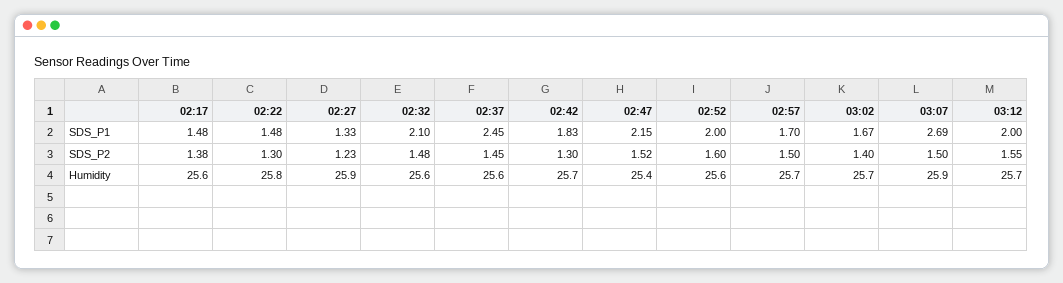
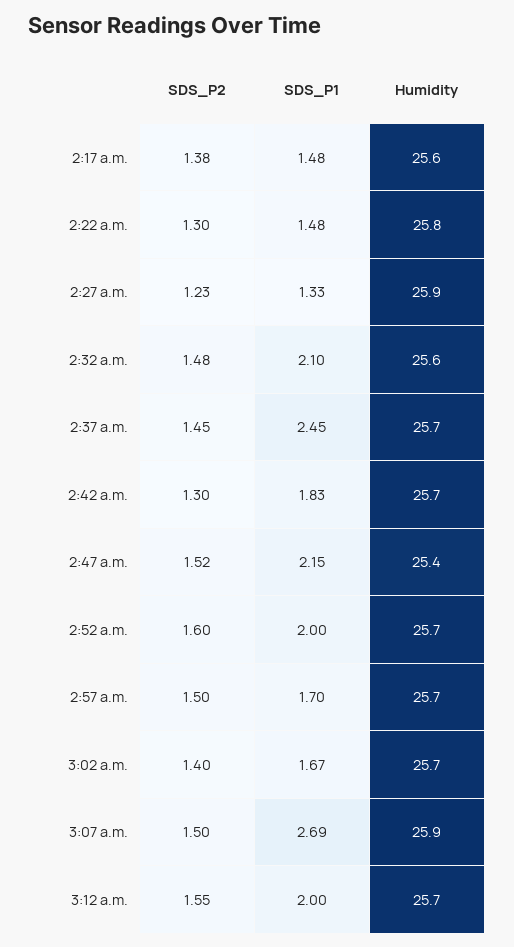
  {
    "02:17": {
      "SDS_P1": 1.48,
      "SDS_P2": 1.38,
      "Humidity": 25.6
    },
    "02:22": {
      "SDS_P1": 1.48,
      "SDS_P2": 1.3,
      "Humidity": 25.8
    },
    "02:27": {
      "SDS_P1": 1.33,
      "SDS_P2": 1.23,
      "Humidity": 25.9
    },
    "02:32": {
      "SDS_P1": 2.1,
      "SDS_P2": 1.48,
      "Humidity": 25.6
    },
    "02:37": {
      "SDS_P1": 2.45,
      "SDS_P2": 1.45,
-     "Humidity": 25.6
+     "Humidity": 25.7
    },
    "02:42": {
      "SDS_P1": 1.83,
      "SDS_P2": 1.3,
      "Humidity": 25.7
    },
    "02:47": {
      "SDS_P1": 2.15,
      "SDS_P2": 1.52,
      "Humidity": 25.4
    },
    "02:52": {
      "SDS_P1": 2,
      "SDS_P2": 1.6,
-     "Humidity": 25.6
+     "Humidity": 25.7
    },
    "02:57": {
      "SDS_P1": 1.7,
      "SDS_P2": 1.5,
      "Humidity": 25.7
    },
    "03:02": {
      "SDS_P1": 1.67,
      "SDS_P2": 1.4,
      "Humidity": 25.7
    },
    "03:07": {
      "SDS_P1": 2.69,
      "SDS_P2": 1.5,
      "Humidity": 25.9
    },
    "03:12": {
      "SDS_P1": 2,
      "SDS_P2": 1.55,
      "Humidity": 25.7
    }
  }

